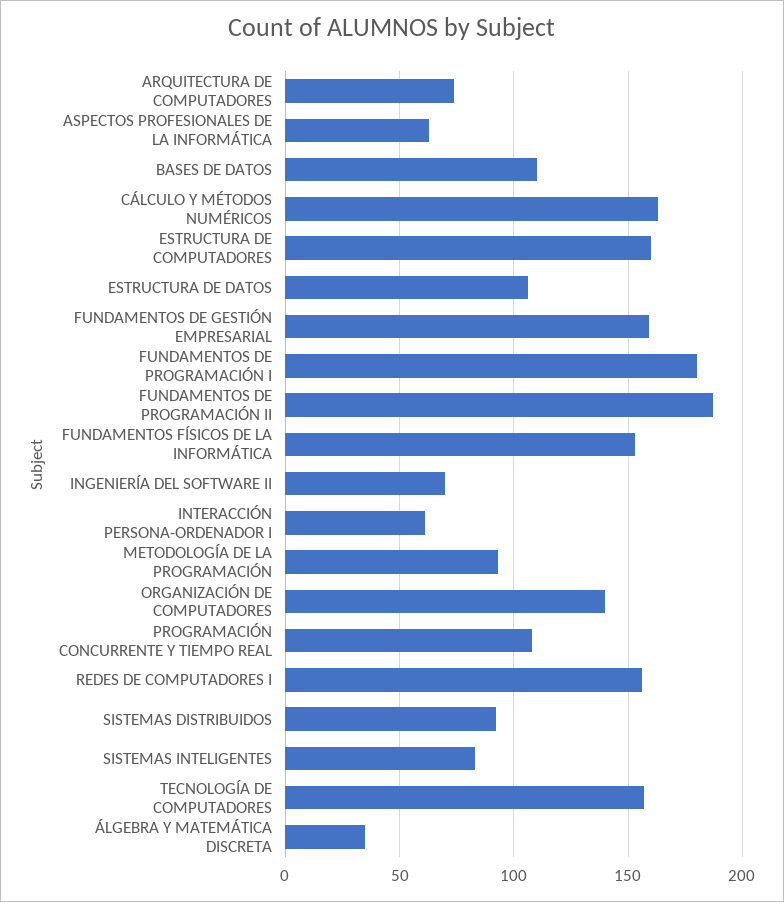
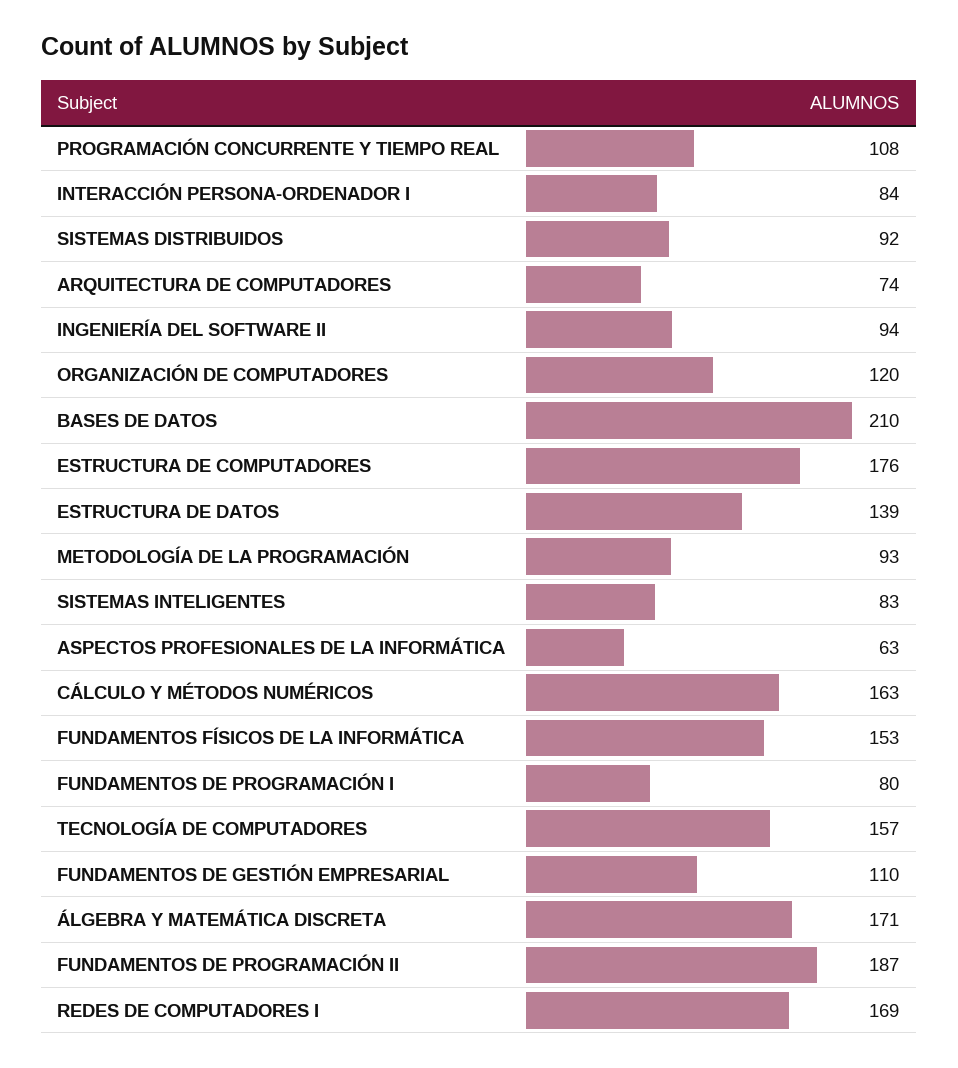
  {
    "ARQUITECTURA DE COMPUTADORES": 74,
    "ASPECTOS PROFESIONALES DE LA INFORMÁTICA": 63,
-   "BASES DE DATOS": 110,
+   "BASES DE DATOS": 210,
    "CÁLCULO Y MÉTODOS NUMÉRICOS": 163,
-   "ESTRUCTURA DE COMPUTADORES": 160,
+   "ESTRUCTURA DE COMPUTADORES": 176,
-   "ESTRUCTURA DE DATOS": 105,
+   "ESTRUCTURA DE DATOS": 139,
-   "FUNDAMENTOS DE GESTIÓN EMPRESARIAL": 160,
+   "FUNDAMENTOS DE GESTIÓN EMPRESARIAL": 110,
-   "FUNDAMENTOS DE PROGRAMACIÓN I": 180,
+   "FUNDAMENTOS DE PROGRAMACIÓN I": 80,
    "FUNDAMENTOS DE PROGRAMACIÓN II": 187,
    "FUNDAMENTOS FÍSICOS DE LA INFORMÁTICA": 153,
-   "INGENIERÍA DEL SOFTWARE II": 70,
+   "INGENIERÍA DEL SOFTWARE II": 94,
-   "INTERACCIÓN PERSONA-ORDENADOR I": 60,
+   "INTERACCIÓN PERSONA-ORDENADOR I": 84,
    "METODOLOGÍA DE LA PROGRAMACIÓN": 93,
-   "ORGANIZACIÓN DE COMPUTADORES": 140,
+   "ORGANIZACIÓN DE COMPUTADORES": 120,
    "PROGRAMACIÓN CONCURRENTE Y TIEMPO REAL": 108,
-   "REDES DE COMPUTADORES I": 155,
+   "REDES DE COMPUTADORES I": 169,
    "SISTEMAS DISTRIBUIDOS": 92,
    "SISTEMAS INTELIGENTES": 83,
    "TECNOLOGÍA DE COMPUTADORES": 157,
-   "ÁLGEBRA Y MATEMÁTICA DISCRETA": 35
+   "ÁLGEBRA Y MATEMÁTICA DISCRETA": 171
  }

